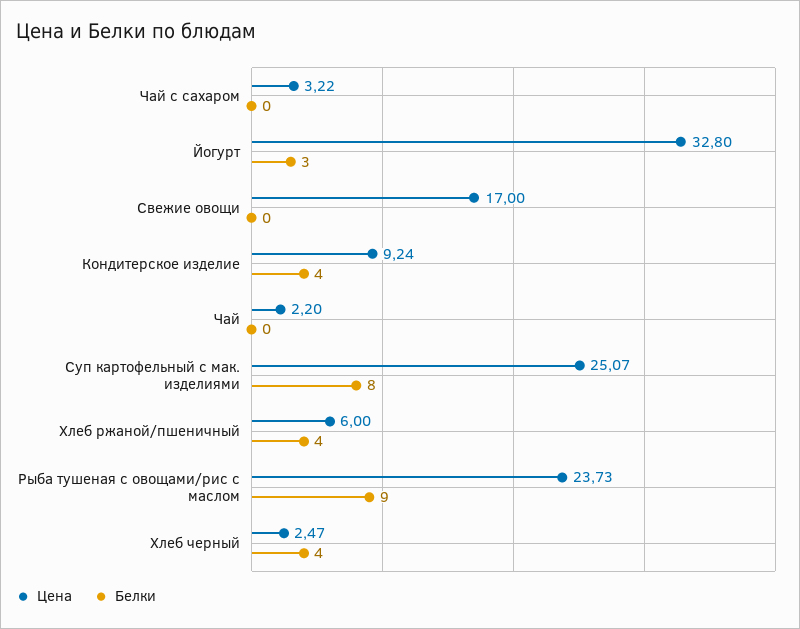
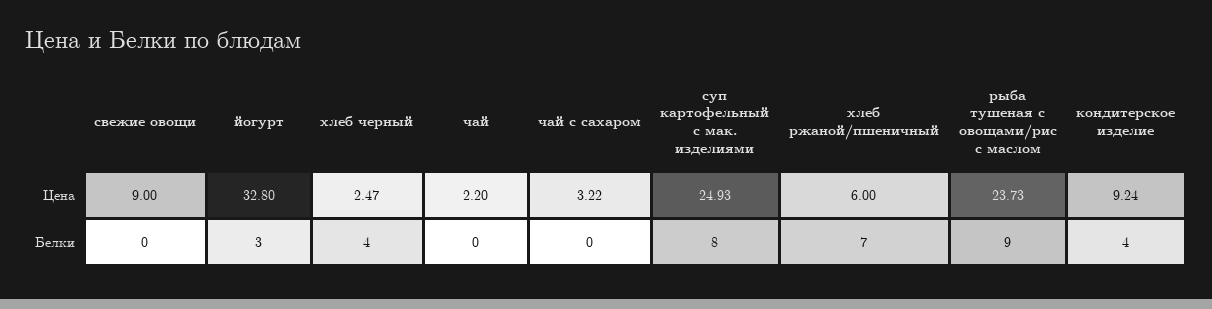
  {
    "Цена": {
      "Чай с сахаром": 3.22,
      "Йогурт": 32.8,
-     "Свежие овощи": 17,
+     "Свежие овощи": 9,
      "Кондитерское изделие": 9.24,
      "Чай": 2.2,
-     "Суп картофельный с мак. изделиями": 25.07,
+     "Суп картофельный с мак. изделиями": 24.93,
      "Хлеб ржаной/пшеничный": 6,
      "Рыба тушеная с овощами/рис с маслом": 23.73,
      "Хлеб черный": 2.47
    },
    "Белки": {
      "Чай с сахаром": 0,
      "Йогурт": 3,
      "Свежие овощи": 0,
      "Кондитерское изделие": 4,
      "Чай": 0,
      "Суп картофельный с мак. изделиями": 8,
-     "Хлеб ржаной/пшеничный": 4,
+     "Хлеб ржаной/пшеничный": 7,
      "Рыба тушеная с овощами/рис с маслом": 9,
      "Хлеб черный": 4
    }
  }

